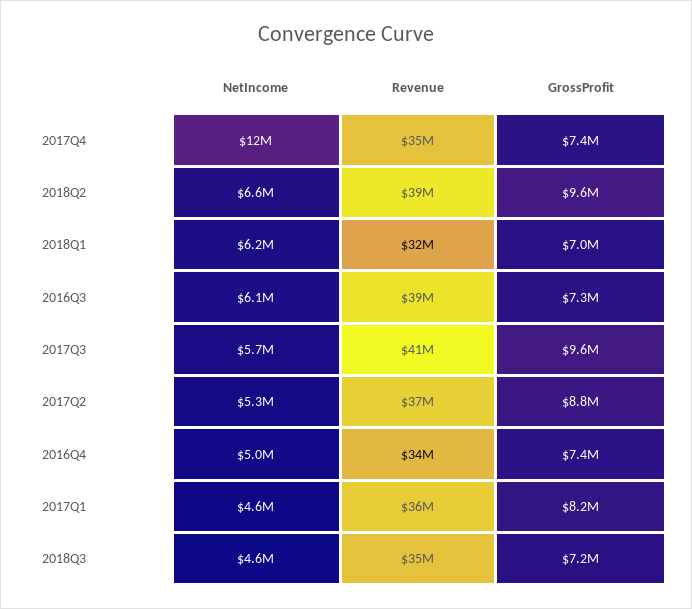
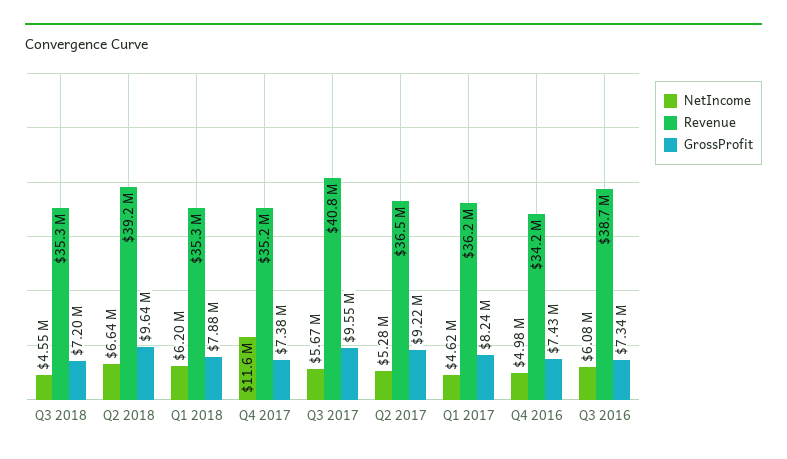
  {
    "NetIncome": {
      "2017Q4": 11600000,
      "2018Q2": 6640000,
      "2018Q1": 6200000,
      "2016Q3": 6080000,
      "2017Q3": 5670000,
      "2017Q2": 5280000,
      "2016Q4": 4980000,
      "2017Q1": 4620000,
      "2018Q3": 4550000
    },
    "Revenue": {
      "2017Q4": 35200000,
      "2018Q2": 39200000,
-     "2018Q1": 32000000,
+     "2018Q1": 35300000,
      "2016Q3": 38700000,
      "2017Q3": 40800000,
      "2017Q2": 36500000,
      "2016Q4": 34200000,
      "2017Q1": 36200000,
      "2018Q3": 35300000
    },
    "GrossProfit": {
      "2017Q4": 7380000,
      "2018Q2": 9640000,
-     "2018Q1": 7000000,
+     "2018Q1": 7880000,
      "2016Q3": 7340000,
      "2017Q3": 9550000,
-     "2017Q2": 8800000,
+     "2017Q2": 9220000,
      "2016Q4": 7430000,
      "2017Q1": 8240000,
      "2018Q3": 7200000
    }
  }

